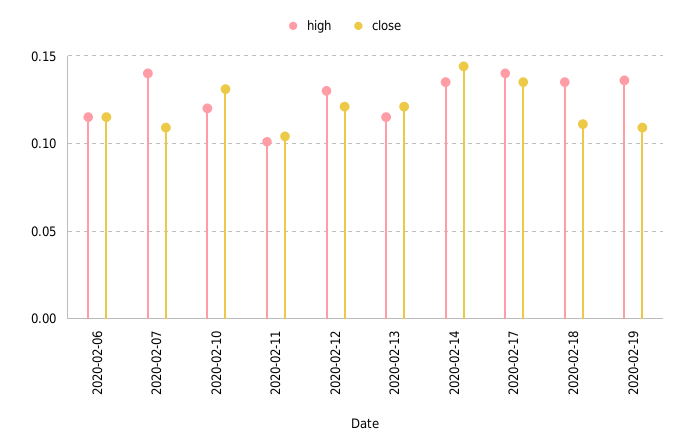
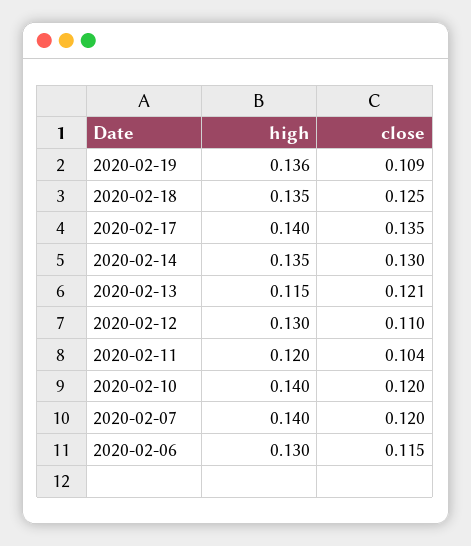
  {
    "high": {
-     "2020-02-06": 0.115,
+     "2020-02-06": 0.13,
      "2020-02-07": 0.14,
-     "2020-02-10": 0.12,
+     "2020-02-10": 0.14,
-     "2020-02-11": 0.1,
+     "2020-02-11": 0.12,
      "2020-02-12": 0.13,
      "2020-02-13": 0.115,
      "2020-02-14": 0.135,
      "2020-02-17": 0.14,
      "2020-02-18": 0.135,
      "2020-02-19": 0.136
    },
    "close": {
      "2020-02-06": 0.115,
-     "2020-02-07": 0.11,
+     "2020-02-07": 0.12,
-     "2020-02-10": 0.13,
+     "2020-02-10": 0.12,
      "2020-02-11": 0.104,
-     "2020-02-12": 0.12,
+     "2020-02-12": 0.11,
      "2020-02-13": 0.121,
-     "2020-02-14": 0.145,
+     "2020-02-14": 0.13,
      "2020-02-17": 0.135,
-     "2020-02-18": 0.11,
+     "2020-02-18": 0.125,
      "2020-02-19": 0.109
    }
  }

